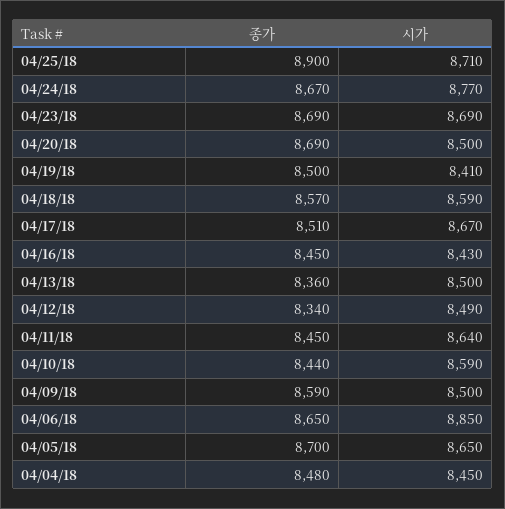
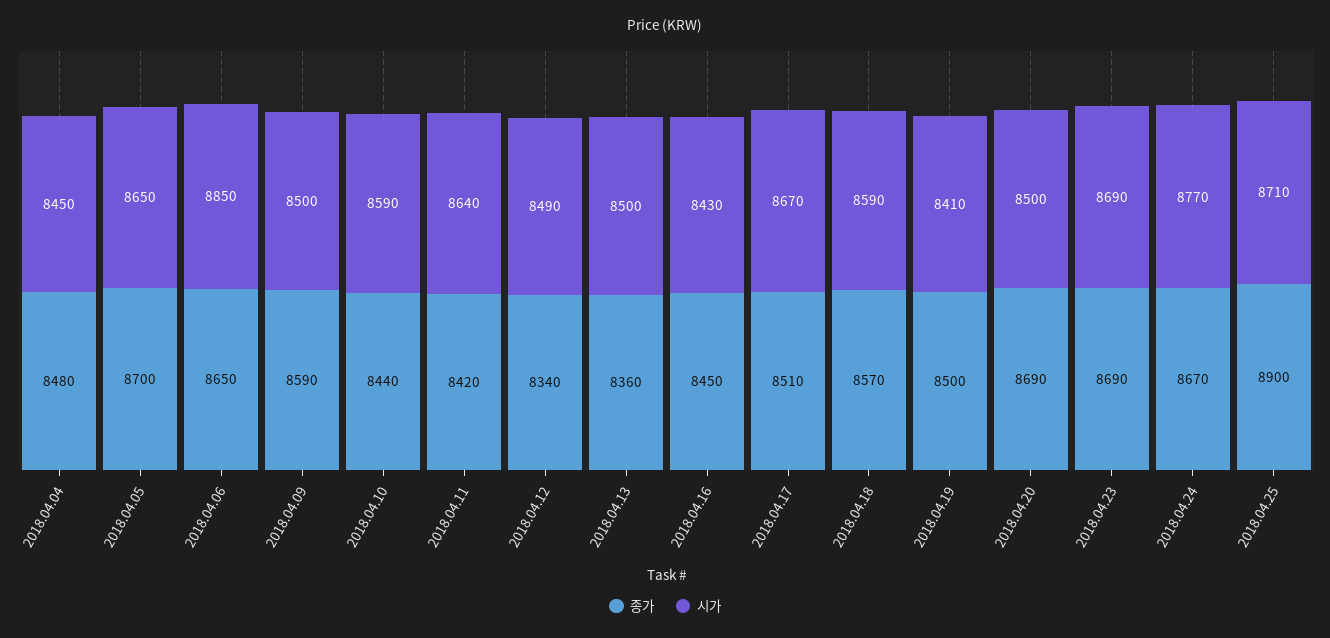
  {
    "종가": {
      "04/25/18": 8900,
      "04/24/18": 8670,
      "04/23/18": 8690,
      "04/20/18": 8690,
      "04/19/18": 8500,
      "04/18/18": 8570,
      "04/17/18": 8510,
      "04/16/18": 8450,
      "04/13/18": 8360,
      "04/12/18": 8340,
-     "04/11/18": 8450,
+     "04/11/18": 8420,
      "04/10/18": 8440,
      "04/09/18": 8590,
      "04/06/18": 8650,
      "04/05/18": 8700,
      "04/04/18": 8480
    },
    "시가": {
      "04/25/18": 8710,
      "04/24/18": 8770,
      "04/23/18": 8690,
      "04/20/18": 8500,
      "04/19/18": 8410,
      "04/18/18": 8590,
      "04/17/18": 8670,
      "04/16/18": 8430,
      "04/13/18": 8500,
      "04/12/18": 8490,
      "04/11/18": 8640,
      "04/10/18": 8590,
      "04/09/18": 8500,
      "04/06/18": 8850,
      "04/05/18": 8650,
      "04/04/18": 8450
    }
  }

